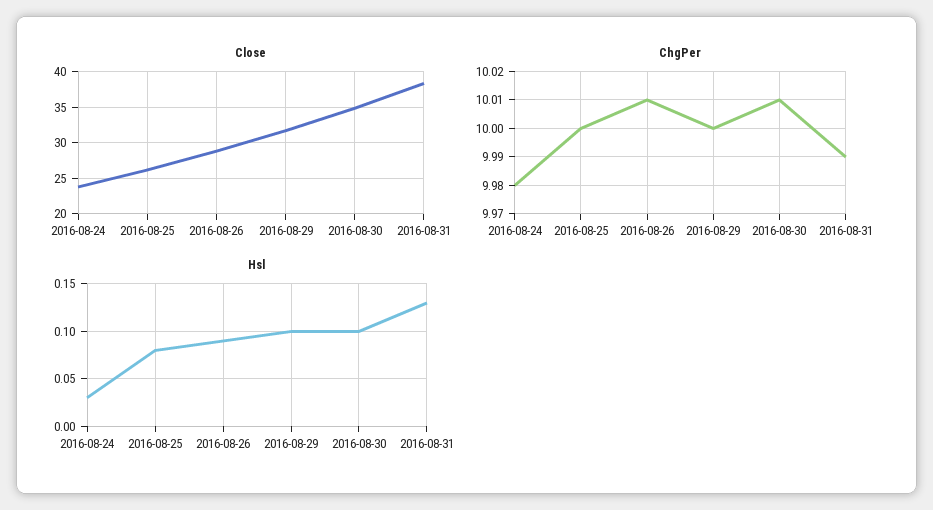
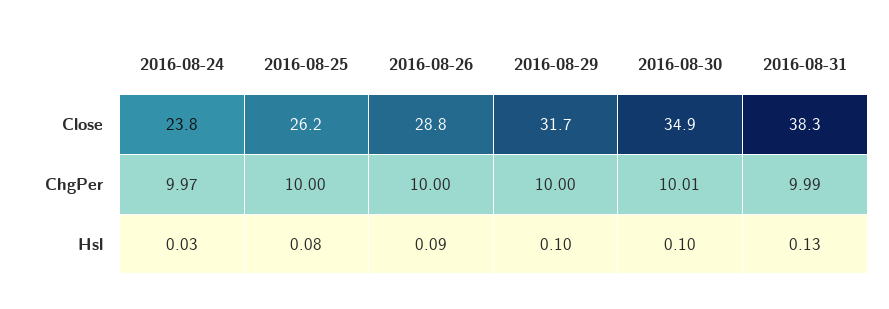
  {
    "Close": {
      "2016-08-24": 23.8,
      "2016-08-25": 26.2,
      "2016-08-26": 28.8,
      "2016-08-29": 31.7,
      "2016-08-30": 34.9,
      "2016-08-31": 38.3
    },
    "ChgPer": {
-     "2016-08-24": 9.98,
+     "2016-08-24": 9.97,
      "2016-08-25": 10,
-     "2016-08-26": 10.01,
+     "2016-08-26": 10,
      "2016-08-29": 10,
      "2016-08-30": 10.01,
      "2016-08-31": 9.99
    },
    "Hsl": {
      "2016-08-24": 0.03,
      "2016-08-25": 0.08,
      "2016-08-26": 0.09,
      "2016-08-29": 0.1,
      "2016-08-30": 0.1,
      "2016-08-31": 0.13
    }
  }

